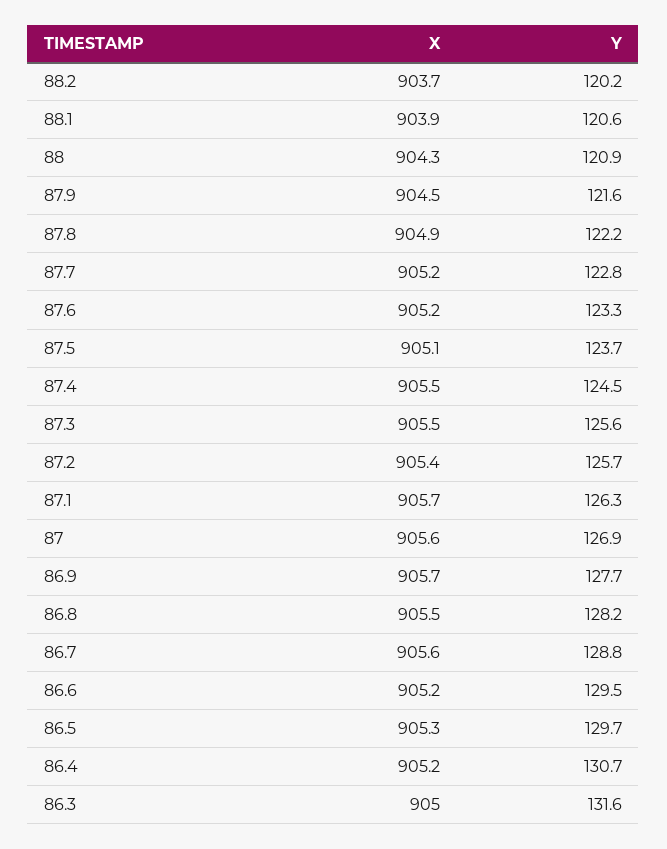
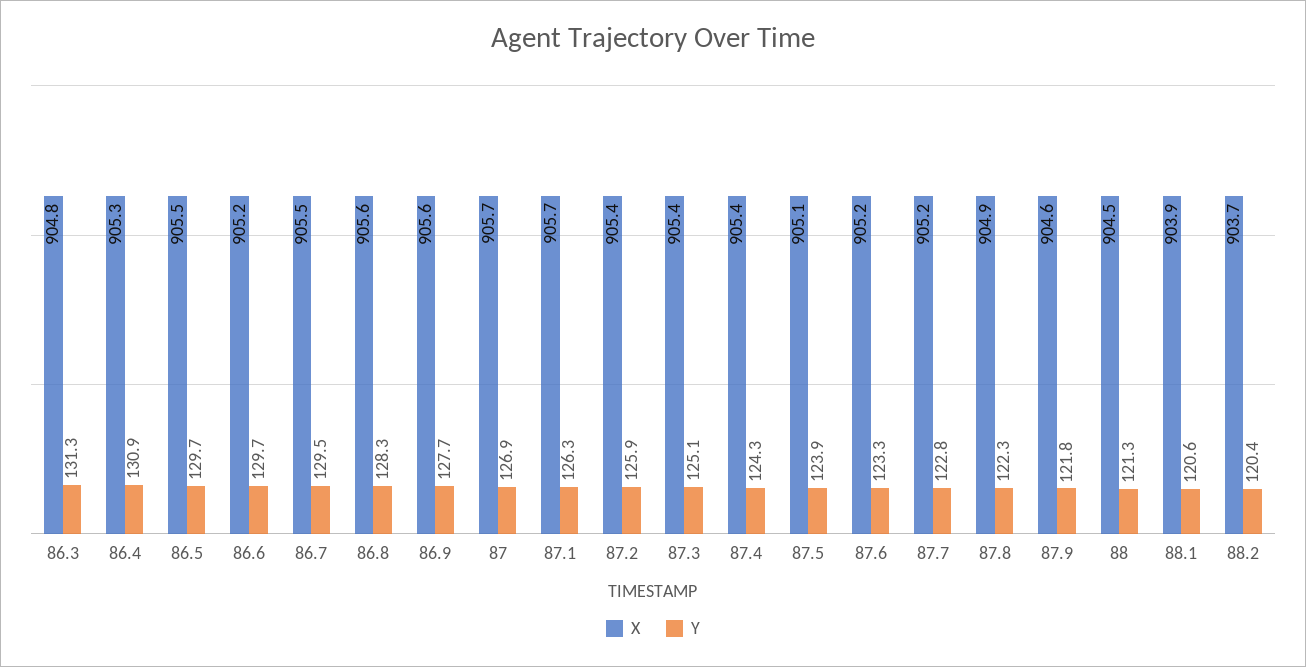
  {
    "X": {
      "88.2": 903.7,
      "88.1": 903.9,
-     "88": 904.3,
+     "88": 904.5,
-     "87.9": 904.5,
+     "87.9": 904.6,
      "87.8": 904.9,
      "87.7": 905.2,
      "87.6": 905.2,
      "87.5": 905.1,
-     "87.4": 905.5,
+     "87.4": 905.4,
-     "87.3": 905.5,
+     "87.3": 905.4,
      "87.2": 905.4,
      "87.1": 905.7,
-     "87": 905.6,
+     "87": 905.7,
-     "86.9": 905.7,
+     "86.9": 905.6,
-     "86.8": 905.5,
+     "86.8": 905.6,
-     "86.7": 905.6,
+     "86.7": 905.5,
      "86.6": 905.2,
-     "86.5": 905.3,
+     "86.5": 905.5,
-     "86.4": 905.2,
+     "86.4": 905.3,
-     "86.3": 905
+     "86.3": 904.8
    },
    "Y": {
-     "88.2": 120.2,
+     "88.2": 120.4,
      "88.1": 120.6,
-     "88": 120.9,
+     "88": 121.3,
-     "87.9": 121.6,
+     "87.9": 121.8,
-     "87.8": 122.2,
+     "87.8": 122.3,
      "87.7": 122.8,
      "87.6": 123.3,
-     "87.5": 123.7,
+     "87.5": 123.9,
-     "87.4": 124.5,
+     "87.4": 124.3,
-     "87.3": 125.6,
+     "87.3": 125.1,
-     "87.2": 125.7,
+     "87.2": 125.9,
      "87.1": 126.3,
      "87": 126.9,
      "86.9": 127.7,
-     "86.8": 128.2,
+     "86.8": 128.3,
-     "86.7": 128.8,
+     "86.7": 129.5,
-     "86.6": 129.5,
+     "86.6": 129.7,
      "86.5": 129.7,
-     "86.4": 130.7,
+     "86.4": 130.9,
-     "86.3": 131.6
+     "86.3": 131.3
    }
  }

